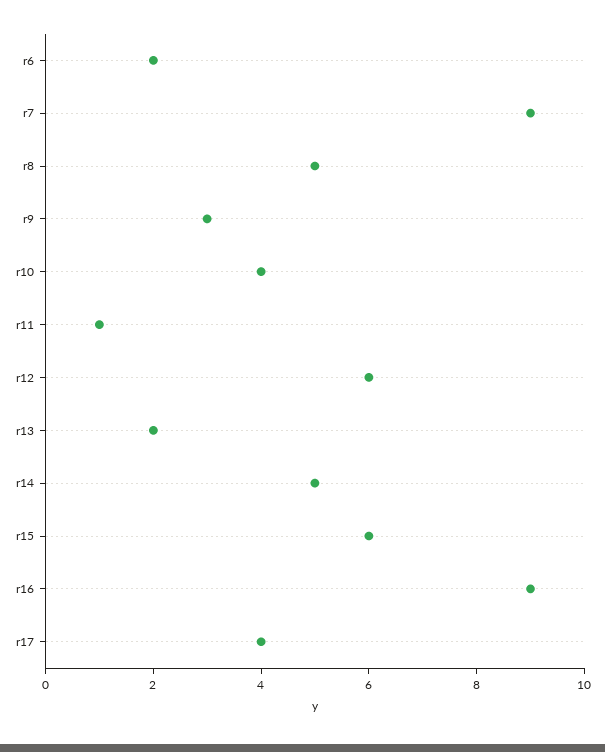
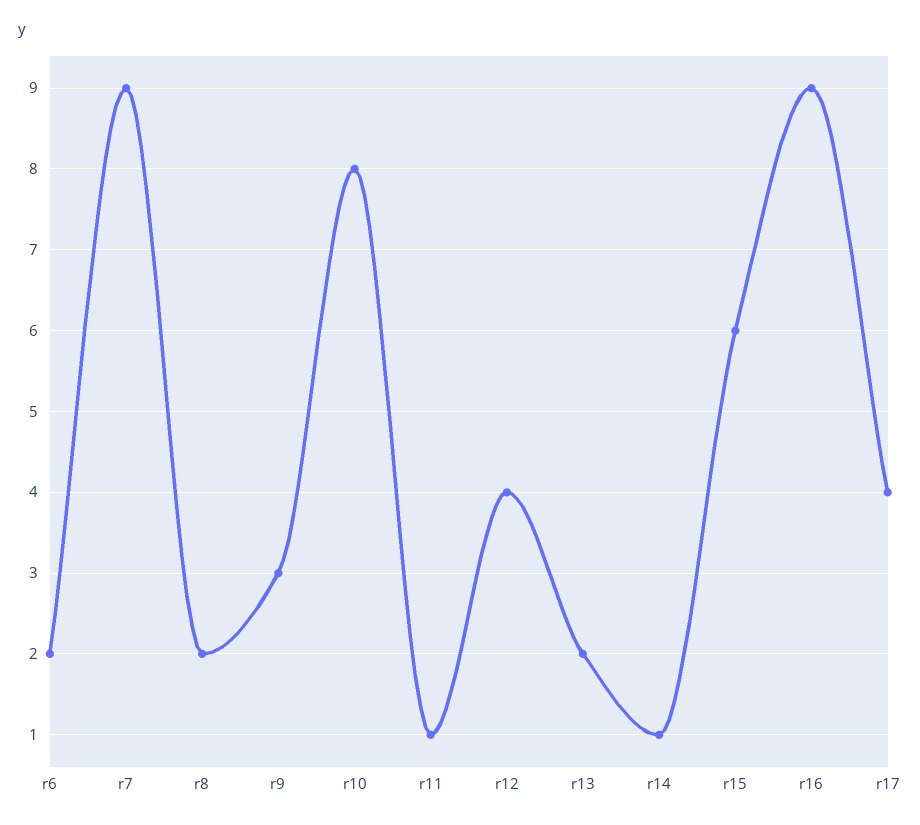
  {
    "r6": 2,
    "r7": 9,
-   "r8": 5,
+   "r8": 2,
    "r9": 3,
-   "r10": 4,
+   "r10": 8,
    "r11": 1,
-   "r12": 6,
+   "r12": 4,
    "r13": 2,
-   "r14": 5,
+   "r14": 1,
    "r15": 6,
    "r16": 9,
    "r17": 4
  }

